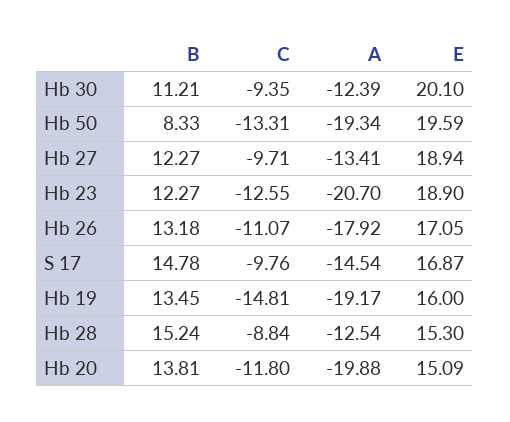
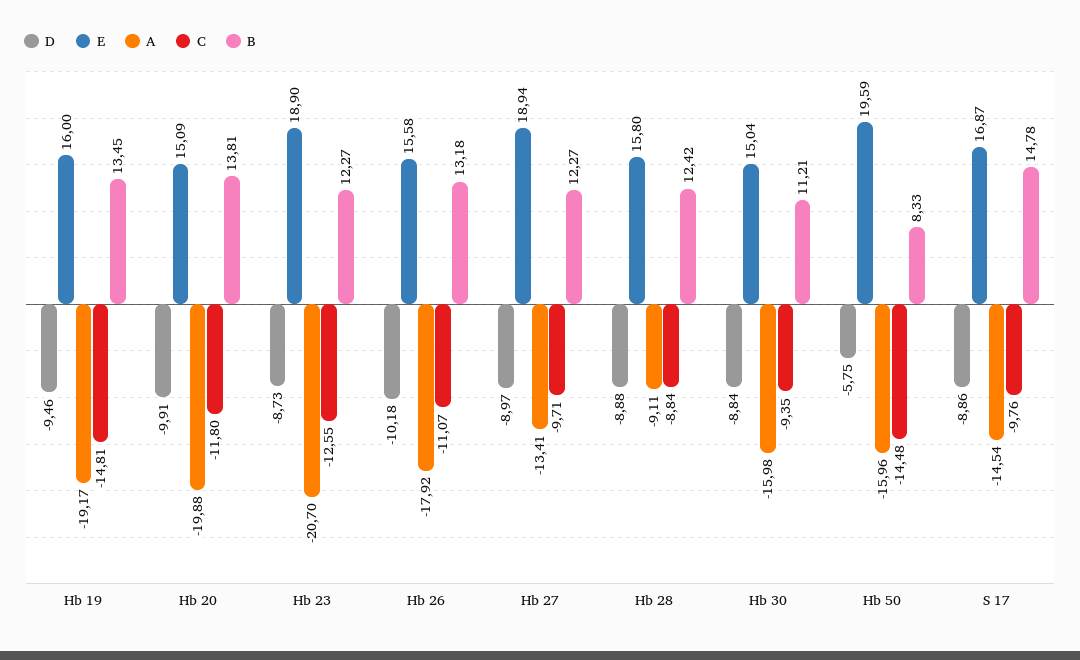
  {
    "B": {
      "Hb 30": 11.21,
      "Hb 50": 8.33,
      "Hb 27": 12.27,
      "Hb 23": 12.27,
      "Hb 26": 13.18,
      "S 17": 14.78,
      "Hb 19": 13.45,
-     "Hb 28": 15.24,
+     "Hb 28": 12.42,
      "Hb 20": 13.81
    },
    "C": {
      "Hb 30": -9.35,
-     "Hb 50": -13.31,
+     "Hb 50": -14.48,
      "Hb 27": -9.71,
      "Hb 23": -12.55,
      "Hb 26": -11.07,
      "S 17": -9.76,
      "Hb 19": -14.81,
      "Hb 28": -8.84,
      "Hb 20": -11.8
    },
    "A": {
-     "Hb 30": -12.39,
+     "Hb 30": -15.98,
-     "Hb 50": -19.34,
+     "Hb 50": -15.96,
      "Hb 27": -13.41,
      "Hb 23": -20.7,
      "Hb 26": -17.92,
      "S 17": -14.54,
      "Hb 19": -19.17,
-     "Hb 28": -12.54,
+     "Hb 28": -9.11,
      "Hb 20": -19.88
    },
    "E": {
-     "Hb 30": 20.1,
+     "Hb 30": 15.04,
      "Hb 50": 19.59,
      "Hb 27": 18.94,
      "Hb 23": 18.9,
-     "Hb 26": 17.05,
+     "Hb 26": 15.58,
      "S 17": 16.87,
      "Hb 19": 16,
-     "Hb 28": 15.3,
+     "Hb 28": 15.8,
      "Hb 20": 15.09
-   }
+   },
+   "D": {
+     "Hb 19": -9.46,
+     "Hb 20": -9.91,
+     "Hb 23": -8.73,
+     "Hb 26": -10.18,
+     "Hb 27": -8.97,
+     "Hb 28": -8.88,
+     "Hb 30": -8.84,
+     "Hb 50": -5.75,
+     "S 17": -8.86
+   }
  }

